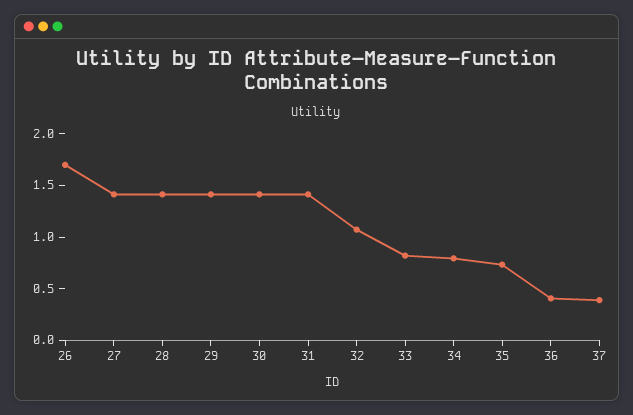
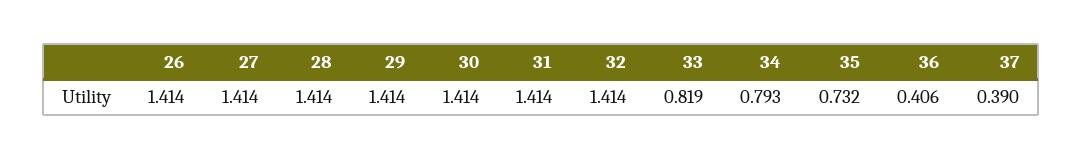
  {
-   "26": 1.7,
+   "26": 1.414,
    "27": 1.414,
    "28": 1.414,
    "29": 1.414,
    "30": 1.414,
    "31": 1.414,
-   "32": 1.1,
+   "32": 1.414,
    "33": 0.819,
    "34": 0.793,
    "35": 0.732,
    "36": 0.406,
    "37": 0.39
  }

